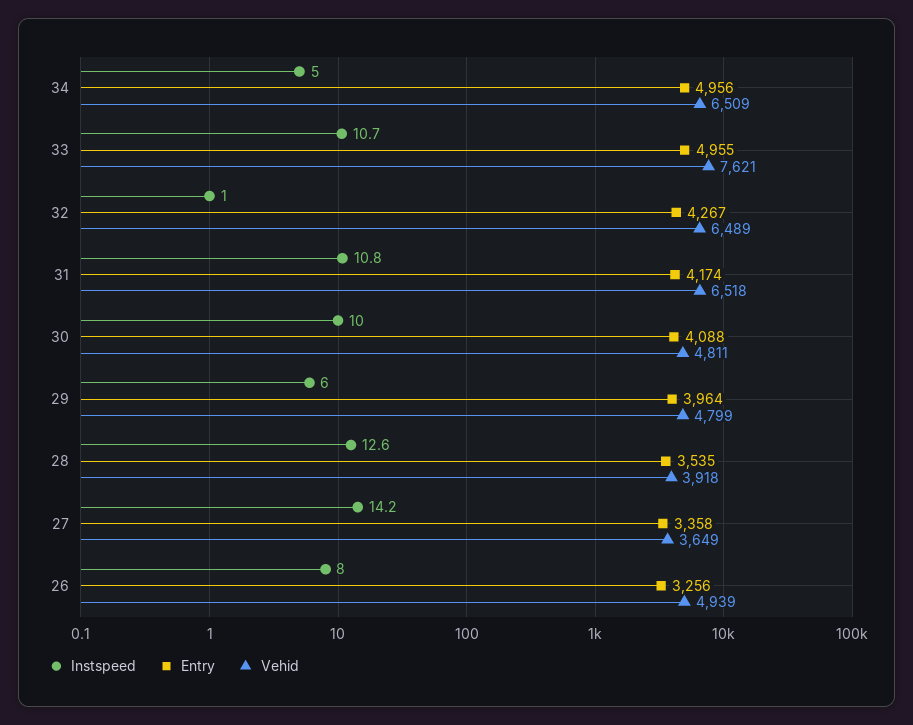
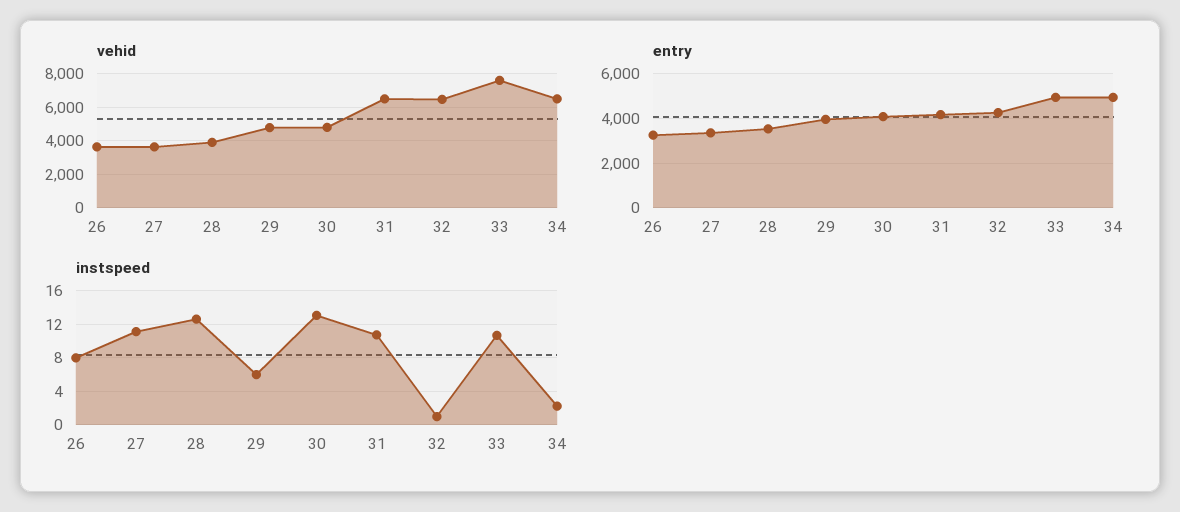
  {
    "Instspeed": {
-     "34": 5,
+     "34": 2,
      "33": 10.7,
      "32": 1,
      "31": 10.8,
-     "30": 10,
+     "30": 13,
      "29": 6,
      "28": 12.6,
-     "27": 14.2,
+     "27": 11,
      "26": 8
    },
    "Entry": {
      "34": 4956,
      "33": 4955,
      "32": 4267,
      "31": 4174,
      "30": 4088,
      "29": 3964,
      "28": 3535,
      "27": 3358,
      "26": 3256
    },
    "Vehid": {
      "34": 6509,
      "33": 7621,
      "32": 6489,
      "31": 6518,
      "30": 4811,
      "29": 4799,
      "28": 3918,
      "27": 3649,
-     "26": 4939
+     "26": 3500
    }
  }

